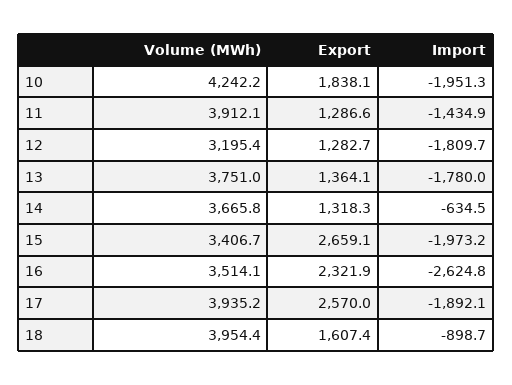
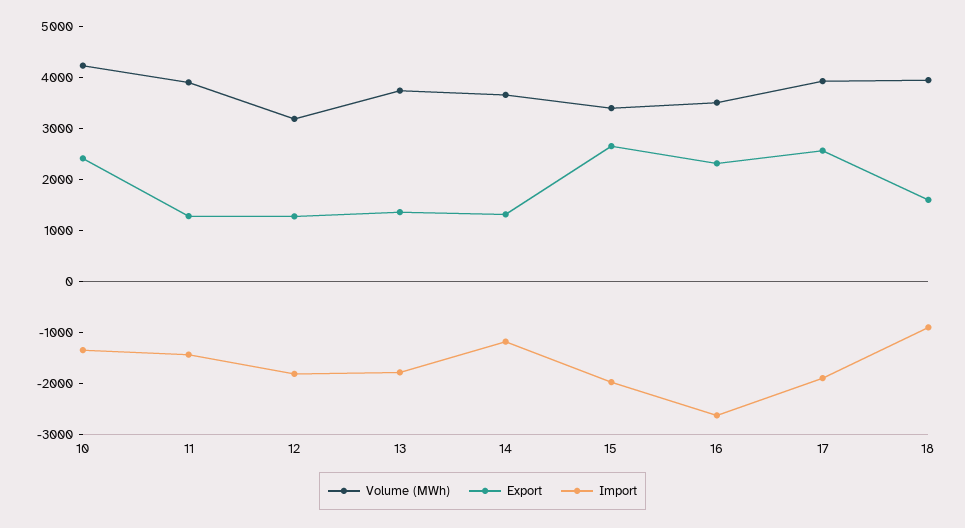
  {
    "Volume (MWh)": {
      "10": 4242.2,
      "11": 3912.1,
      "12": 3195.4,
      "13": 3751,
      "14": 3665.8,
      "15": 3406.7,
      "16": 3514.1,
      "17": 3935.2,
      "18": 3954.4
    },
    "Export": {
-     "10": 1838.1,
+     "10": 2400,
      "11": 1286.6,
      "12": 1282.7,
      "13": 1364.1,
      "14": 1318.3,
      "15": 2659.1,
      "16": 2321.9,
      "17": 2570,
      "18": 1607.4
    },
    "Import": {
-     "10": -1951.3,
+     "10": -1400,
      "11": -1434.9,
      "12": -1809.7,
      "13": -1780,
-     "14": -634.5,
+     "14": -1200,
      "15": -1973.2,
      "16": -2624.8,
      "17": -1892.1,
      "18": -898.7
    }
  }

